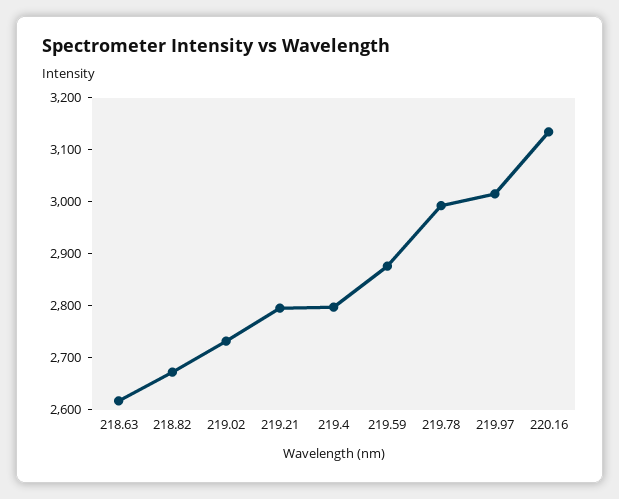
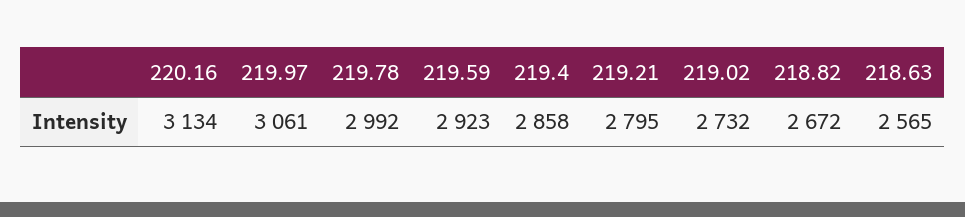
  {
-   "218.63": 2620,
+   "218.63": 2565,
    "218.82": 2672,
    "219.02": 2732,
    "219.21": 2795,
-   "219.4": 2800,
+   "219.4": 2858,
-   "219.59": 2880,
+   "219.59": 2923,
    "219.78": 2992,
-   "219.97": 3020,
+   "219.97": 3061,
    "220.16": 3134
  }

